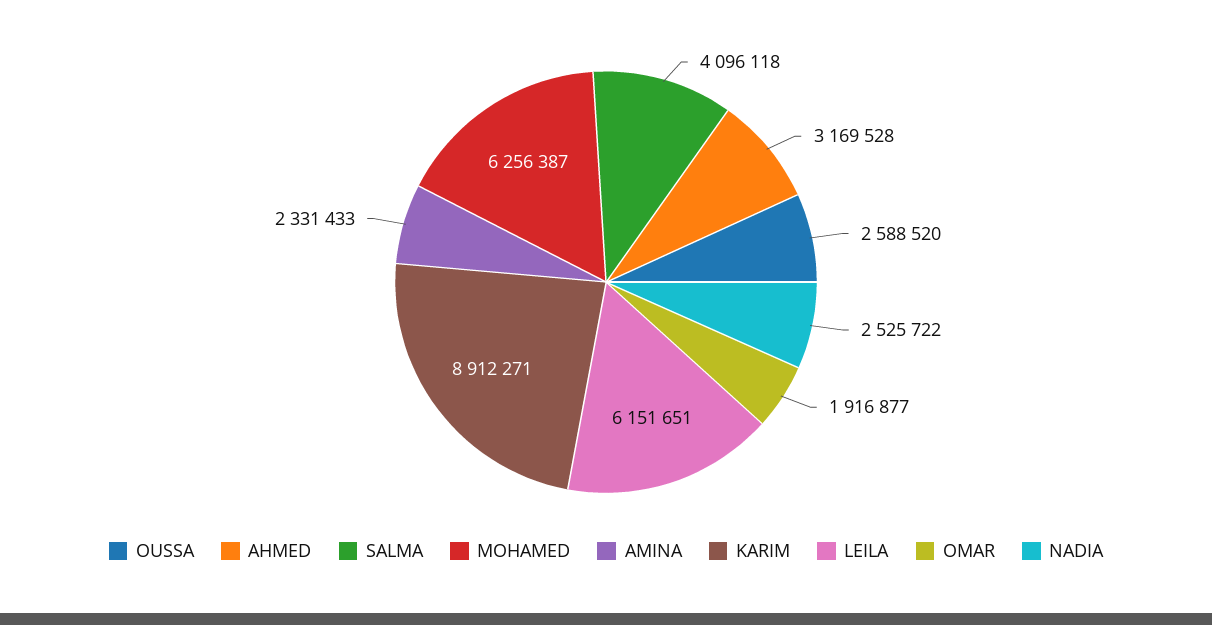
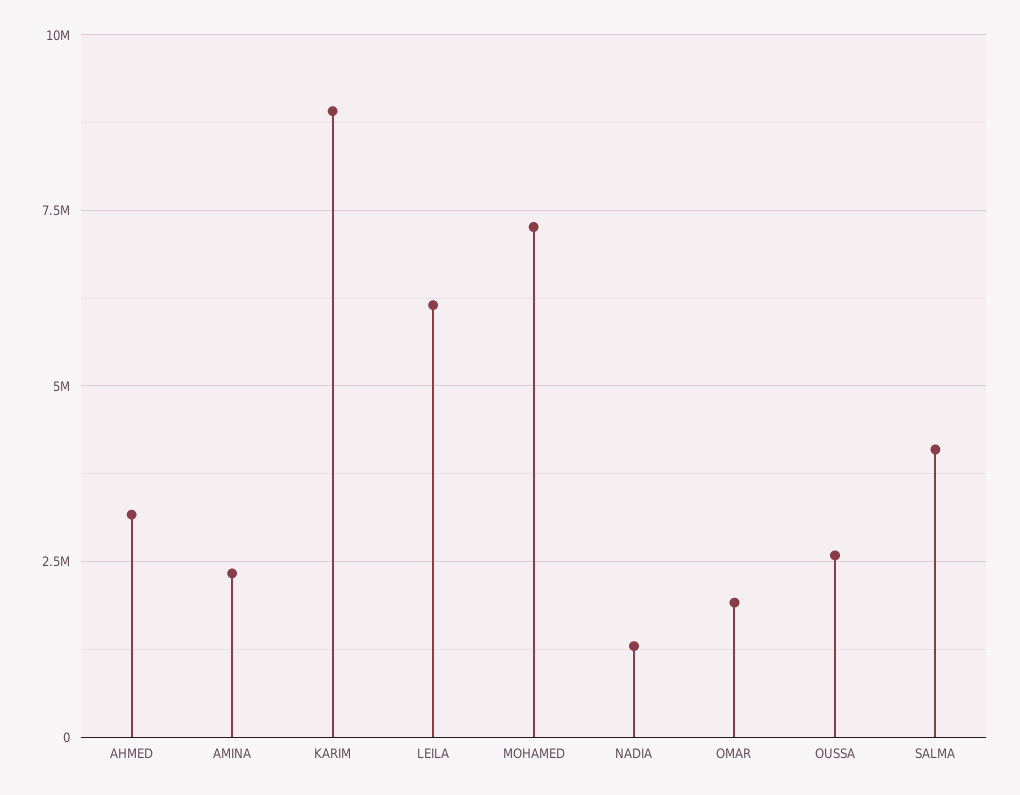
  {
    "OUSSA": 2588520,
    "AHMED": 3169528,
    "SALMA": 4096118,
-   "MOHAMED": 6256387,
+   "MOHAMED": 7250000,
    "AMINA": 2331433,
    "KARIM": 8912271,
    "LEILA": 6151651,
    "OMAR": 1916877,
-   "NADIA": 2525722
+   "NADIA": 1250000
  }

